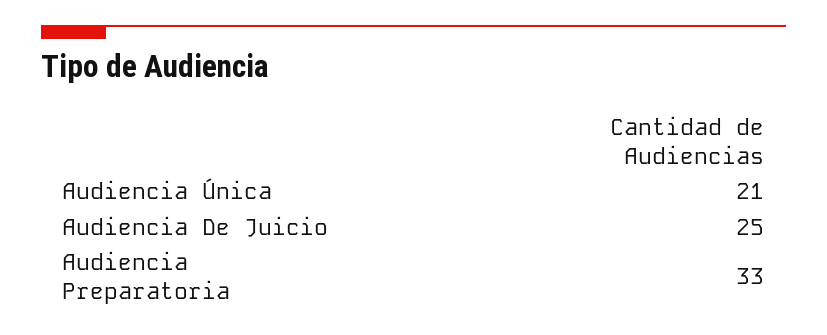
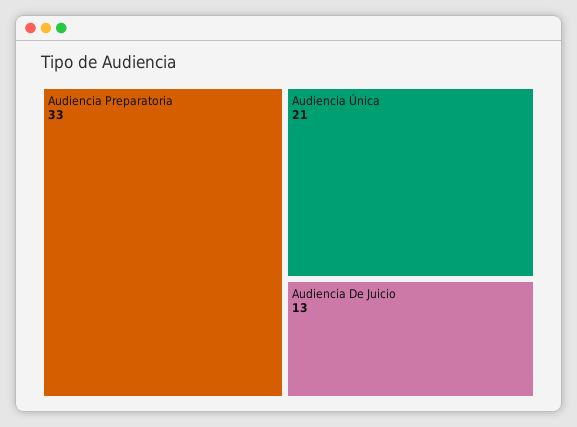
  {
    "Audiencia Única": 21,
-   "Audiencia De Juicio": 25,
+   "Audiencia De Juicio": 13,
    "Audiencia Preparatoria": 33
  }

